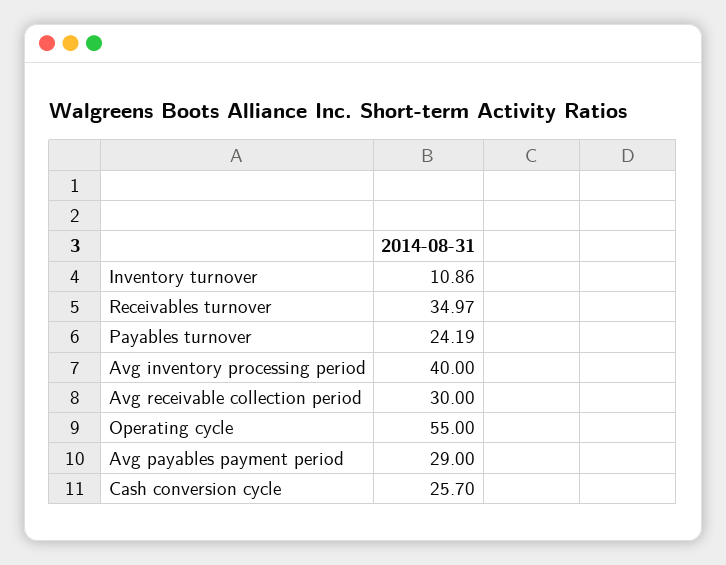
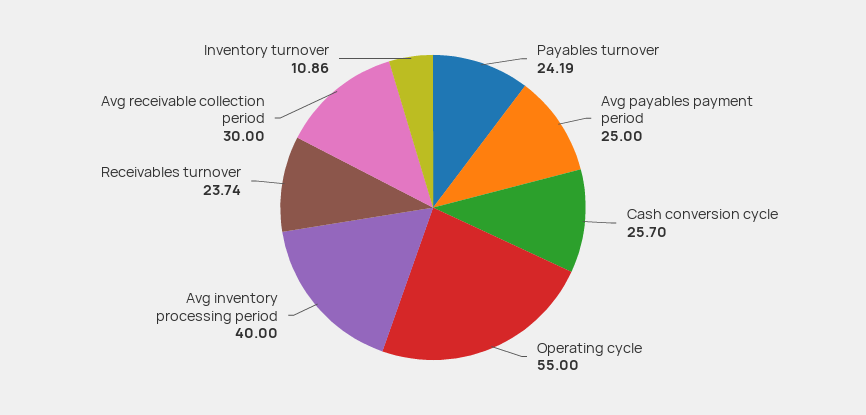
  {
    "Inventory turnover": 10.86,
-   "Receivables turnover": 34.97,
+   "Receivables turnover": 23.74,
    "Payables turnover": 24.19,
    "Avg inventory processing period": 40,
    "Avg receivable collection period": 30,
    "Operating cycle": 55,
-   "Avg payables payment period": 29,
+   "Avg payables payment period": 25,
    "Cash conversion cycle": 25.7
  }

